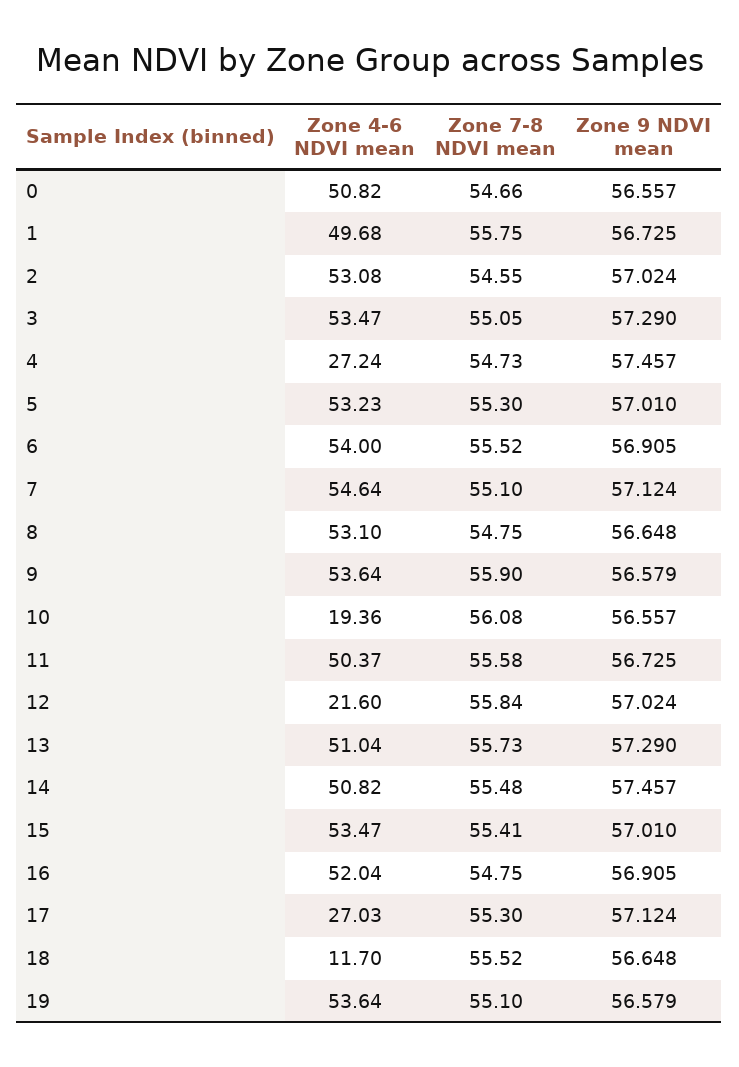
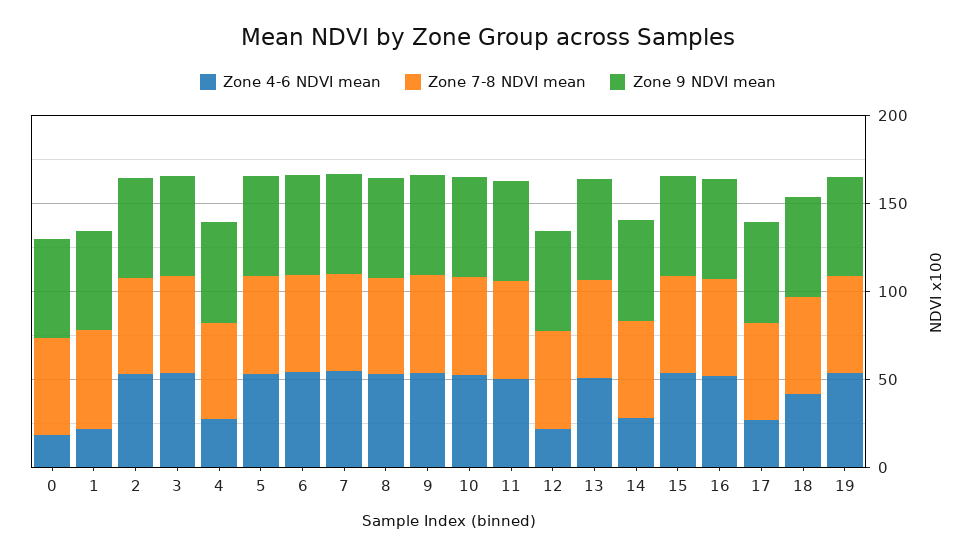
  {
    "Zone 4-6 NDVI mean": {
-     "0": 50.82,
+     "0": 20,
-     "1": 49.68,
+     "1": 20,
      "2": 53.08,
      "3": 53.47,
      "4": 27.24,
      "5": 53.23,
      "6": 54,
      "7": 54.64,
      "8": 53.1,
      "9": 53.64,
-     "10": 19.36,
+     "10": 50,
      "11": 50.37,
      "12": 21.6,
      "13": 51.04,
-     "14": 50.82,
+     "14": 30,
      "15": 53.47,
      "16": 52.04,
      "17": 27.03,
-     "18": 11.7,
+     "18": 40,
      "19": 53.64
    },
    "Zone 7-8 NDVI mean": {
      "0": 54.66,
      "1": 55.75,
      "2": 54.55,
      "3": 55.05,
      "4": 54.73,
      "5": 55.3,
      "6": 55.52,
      "7": 55.1,
      "8": 54.75,
      "9": 55.9,
      "10": 56.08,
      "11": 55.58,
      "12": 55.84,
      "13": 55.73,
      "14": 55.48,
      "15": 55.41,
      "16": 54.75,
      "17": 55.3,
      "18": 55.52,
      "19": 55.1
    },
    "Zone 9 NDVI mean": {
      "0": 56.557,
      "1": 56.725,
      "2": 57.024,
      "3": 57.29,
      "4": 57.457,
      "5": 57.01,
      "6": 56.905,
      "7": 57.124,
      "8": 56.648,
      "9": 56.579,
      "10": 56.557,
      "11": 56.725,
      "12": 57.024,
      "13": 57.29,
      "14": 57.457,
      "15": 57.01,
      "16": 56.905,
      "17": 57.124,
      "18": 56.648,
      "19": 56.579
    }
  }

